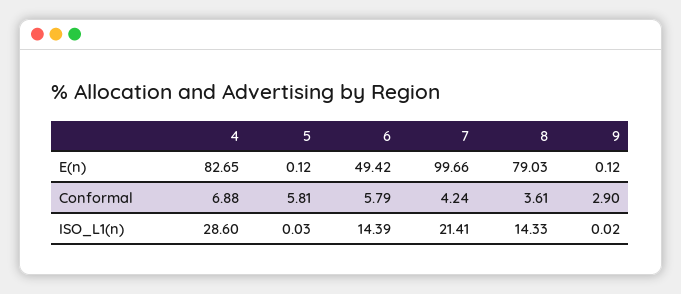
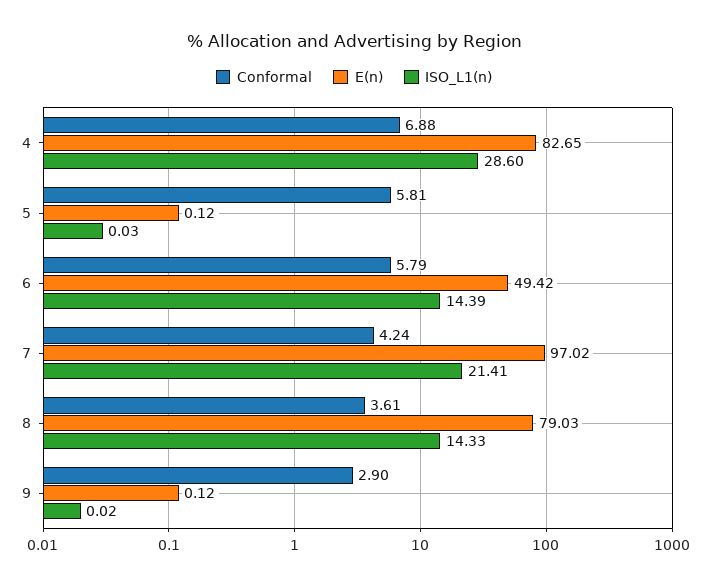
  {
    "E(n)": {
      "4": 82.65,
      "5": 0.12,
      "6": 49.42,
-     "7": 99.66,
+     "7": 97.02,
      "8": 79.03,
      "9": 0.12
    },
    "Conformal": {
      "4": 6.88,
      "5": 5.81,
      "6": 5.79,
      "7": 4.24,
      "8": 3.61,
      "9": 2.9
    },
    "ISO_L1(n)": {
      "4": 28.6,
      "5": 0.03,
      "6": 14.39,
      "7": 21.41,
      "8": 14.33,
      "9": 0.02
    }
  }

